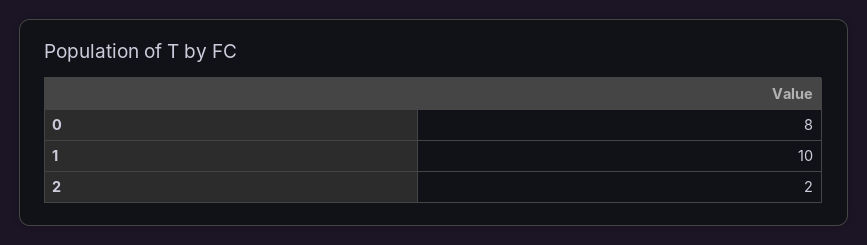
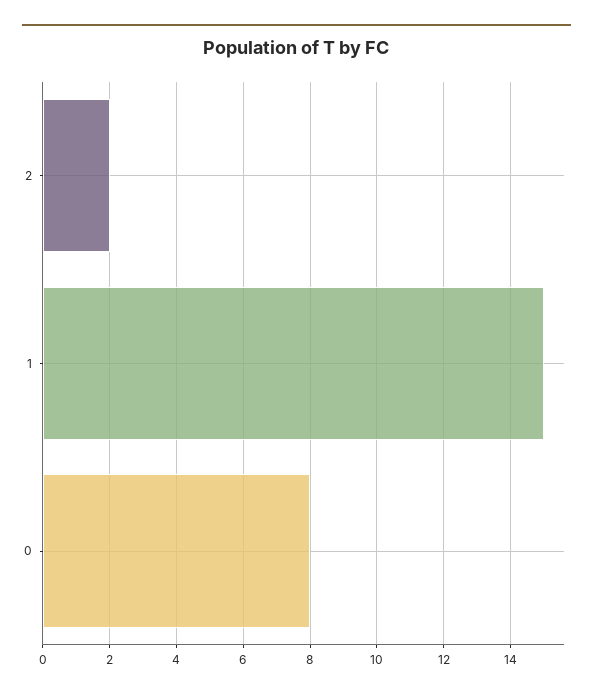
  {
    "0": 8,
-   "1": 10,
+   "1": 15,
    "2": 2
  }

